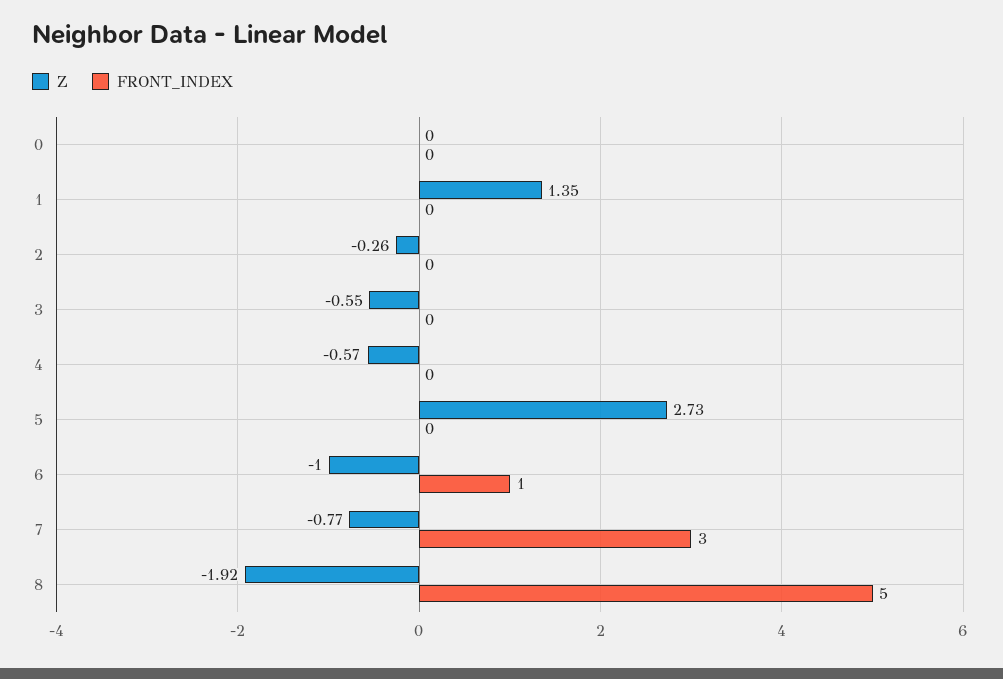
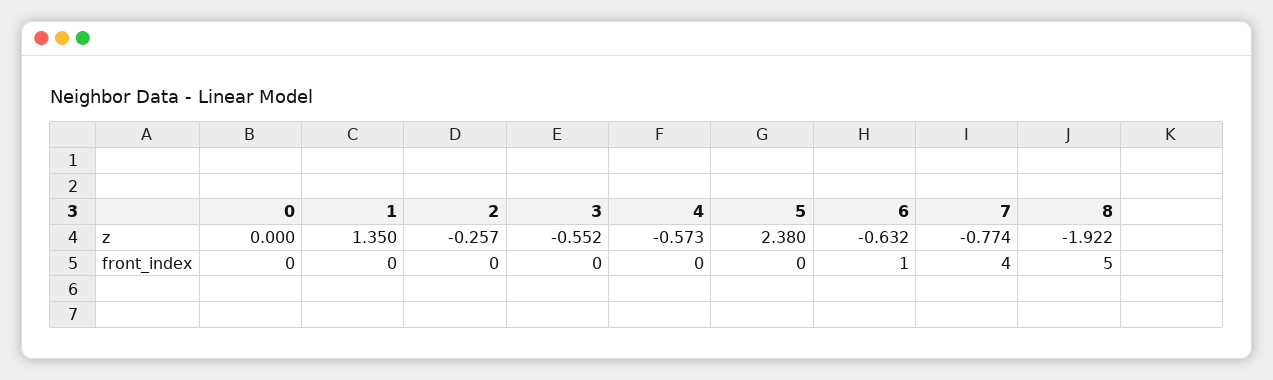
  {
    "Z": {
      "0": 0,
      "1": 1.35,
      "2": -0.257,
      "3": -0.552,
      "4": -0.573,
-     "5": 2.73,
+     "5": 2.38,
-     "6": -1,
+     "6": -0.632,
      "7": -0.774,
      "8": -1.922
    },
    "FRONT_INDEX": {
      "0": 0,
      "1": 0,
      "2": 0,
      "3": 0,
      "4": 0,
      "5": 0,
      "6": 1,
-     "7": 3,
+     "7": 4,
      "8": 5
    }
  }

